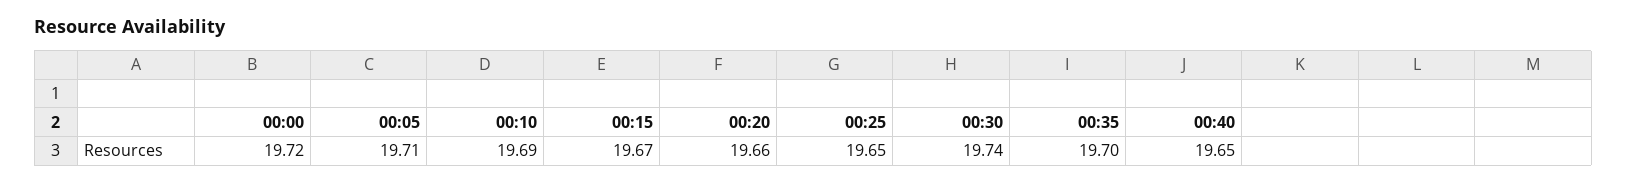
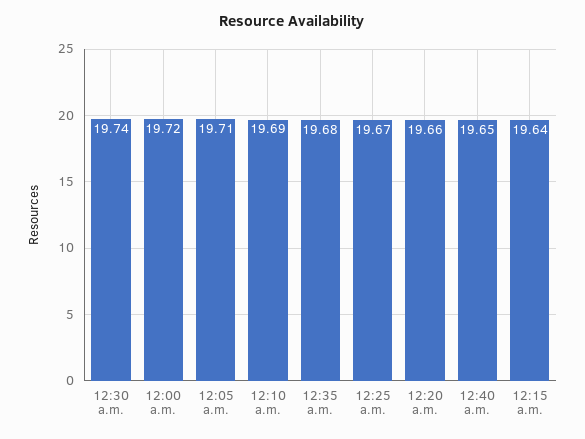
  {
    "00:00": 19.72,
    "00:05": 19.71,
    "00:10": 19.69,
-   "00:15": 19.67,
+   "00:15": 19.64,
    "00:20": 19.66,
-   "00:25": 19.65,
+   "00:25": 19.67,
    "00:30": 19.74,
-   "00:35": 19.7,
+   "00:35": 19.68,
    "00:40": 19.65
  }

